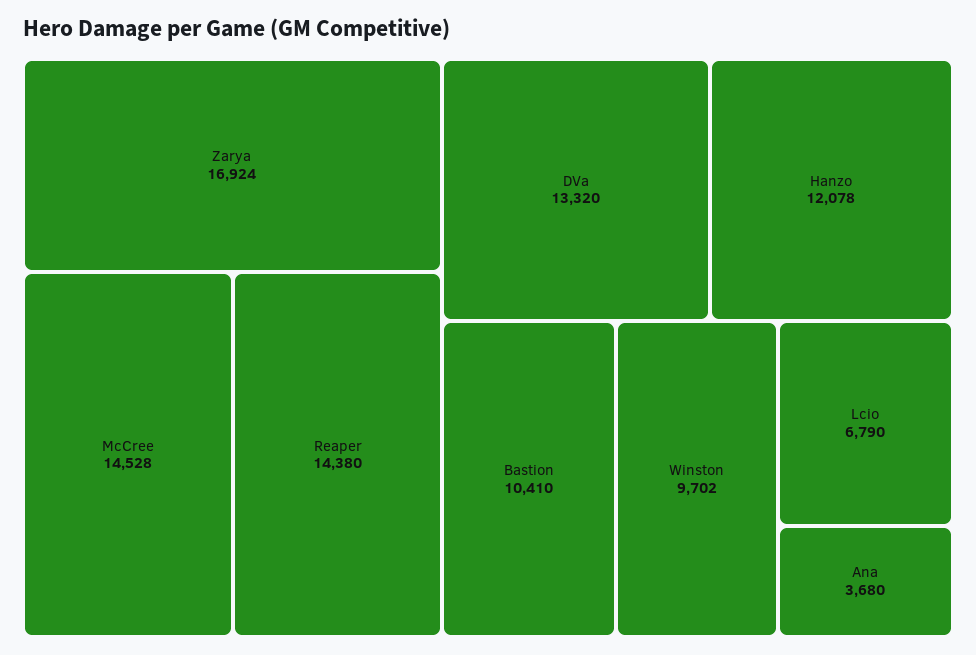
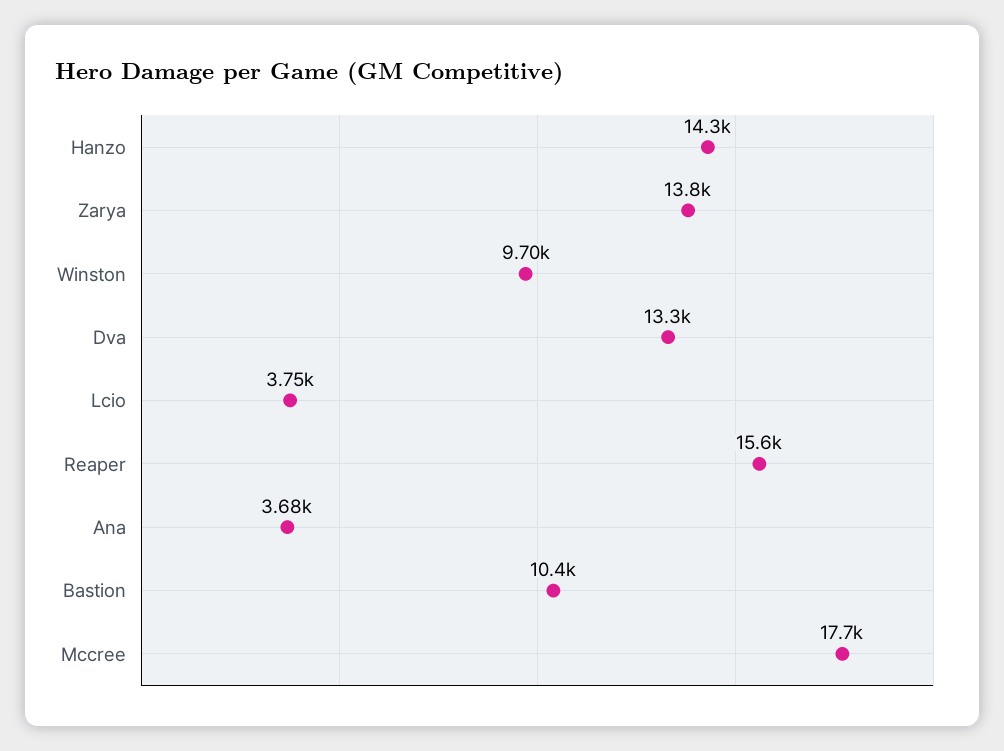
  {
-   "Zarya": 16924,
+   "Zarya": 13800,
-   "McCree": 14528,
+   "McCree": 17700,
-   "Reaper": 14380,
+   "Reaper": 15600,
    "DVa": 13320,
-   "Hanzo": 12078,
+   "Hanzo": 14300,
    "Bastion": 10410,
    "Winston": 9702,
-   "Lcio": 6790,
+   "Lcio": 3750,
    "Ana": 3680
  }

